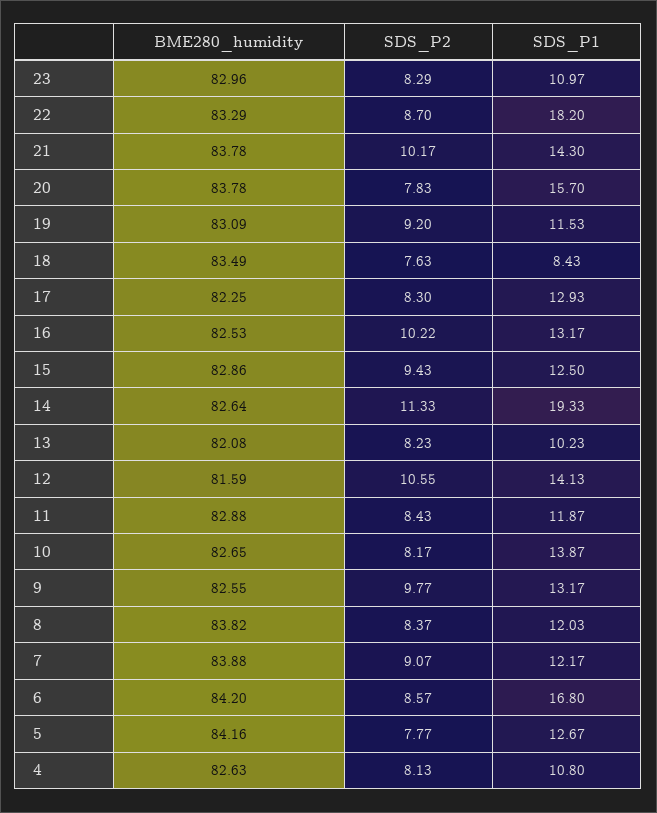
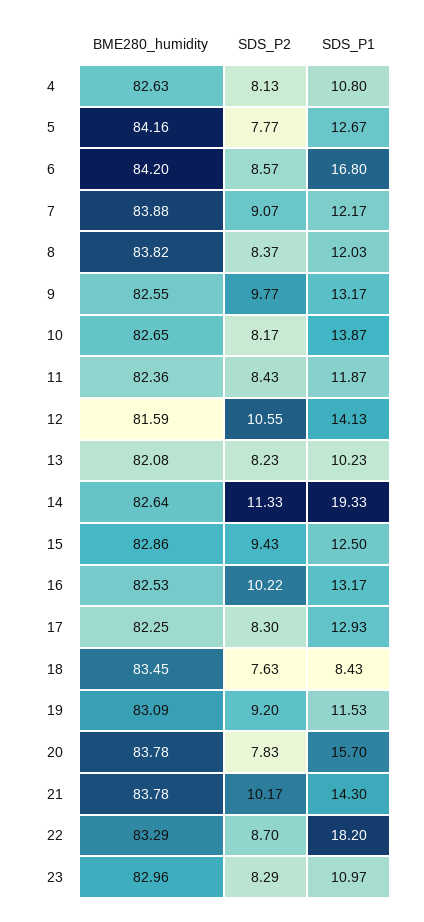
  {
    "BME280_humidity": {
      "23": 82.96,
      "22": 83.29,
      "21": 83.78,
      "20": 83.78,
      "19": 83.09,
-     "18": 83.49,
+     "18": 83.45,
      "17": 82.25,
      "16": 82.53,
      "15": 82.86,
      "14": 82.64,
      "13": 82.08,
      "12": 81.59,
-     "11": 82.88,
+     "11": 82.36,
      "10": 82.65,
      "9": 82.55,
      "8": 83.82,
      "7": 83.88,
      "6": 84.2,
      "5": 84.16,
      "4": 82.63
    },
    "SDS_P2": {
      "23": 8.29,
      "22": 8.7,
      "21": 10.17,
      "20": 7.83,
      "19": 9.2,
      "18": 7.63,
      "17": 8.3,
      "16": 10.22,
      "15": 9.43,
      "14": 11.33,
      "13": 8.23,
      "12": 10.55,
      "11": 8.43,
      "10": 8.17,
      "9": 9.77,
      "8": 8.37,
      "7": 9.07,
      "6": 8.57,
      "5": 7.77,
      "4": 8.13
    },
    "SDS_P1": {
      "23": 10.97,
      "22": 18.2,
      "21": 14.3,
      "20": 15.7,
      "19": 11.53,
      "18": 8.43,
      "17": 12.93,
      "16": 13.17,
      "15": 12.5,
      "14": 19.33,
      "13": 10.23,
      "12": 14.13,
      "11": 11.87,
      "10": 13.87,
      "9": 13.17,
      "8": 12.03,
      "7": 12.17,
      "6": 16.8,
      "5": 12.67,
      "4": 10.8
    }
  }

